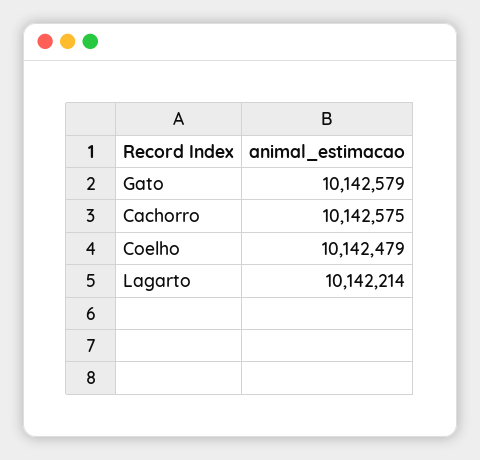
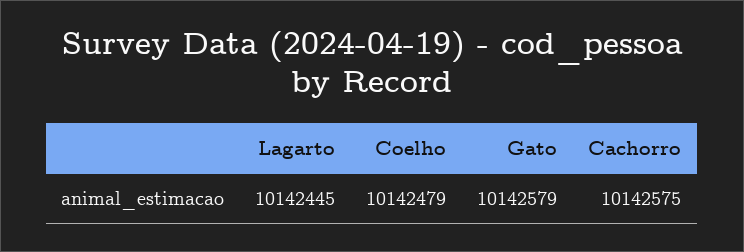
  {
    "Gato": 10142579,
    "Cachorro": 10142575,
    "Coelho": 10142479,
-   "Lagarto": 10142214
+   "Lagarto": 10142445
  }

